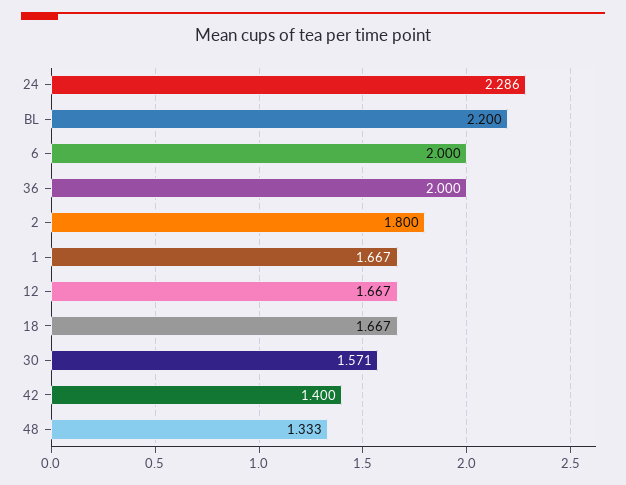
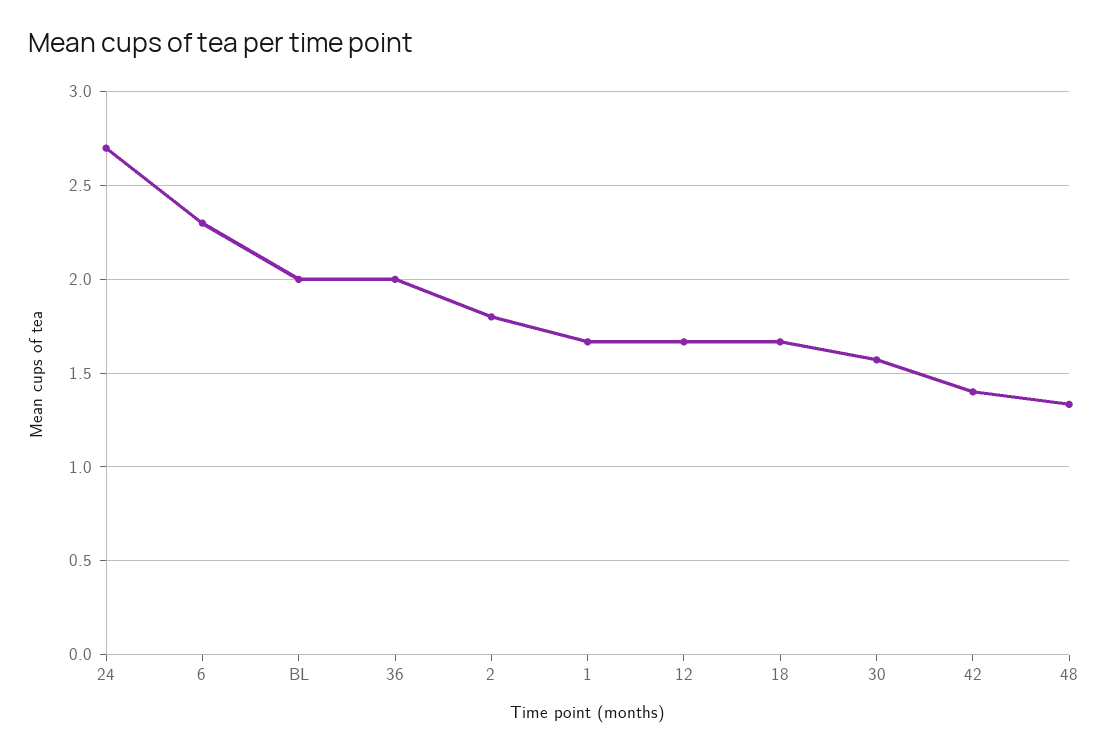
  {
-   "24": 2.286,
+   "24": 2.7,
-   "BL": 2.2,
+   "BL": 2,
-   "6": 2,
+   "6": 2.3,
    "36": 2,
    "2": 1.8,
    "1": 1.667,
    "12": 1.667,
    "18": 1.667,
    "30": 1.571,
    "42": 1.4,
    "48": 1.333
  }

